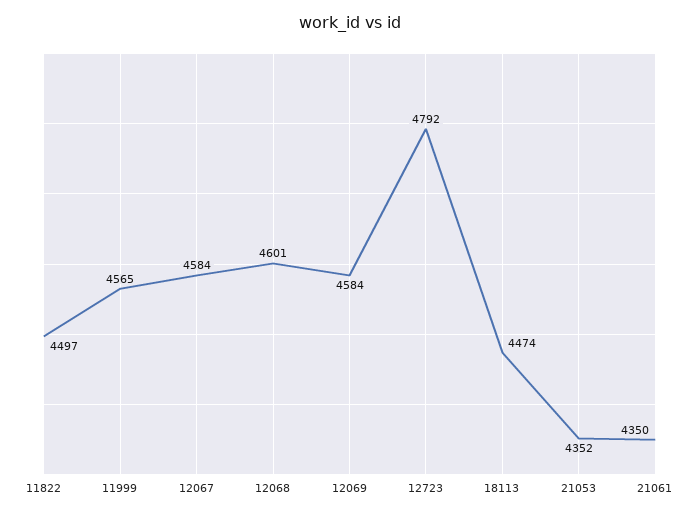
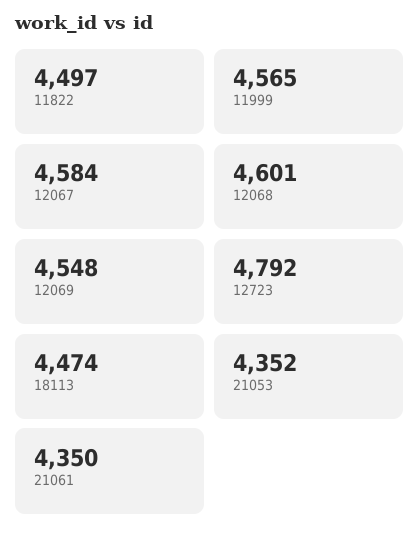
  {
    "11822": 4497,
    "11999": 4565,
    "12067": 4584,
    "12068": 4601,
-   "12069": 4584,
+   "12069": 4548,
    "12723": 4792,
    "18113": 4474,
    "21053": 4352,
    "21061": 4350
  }

